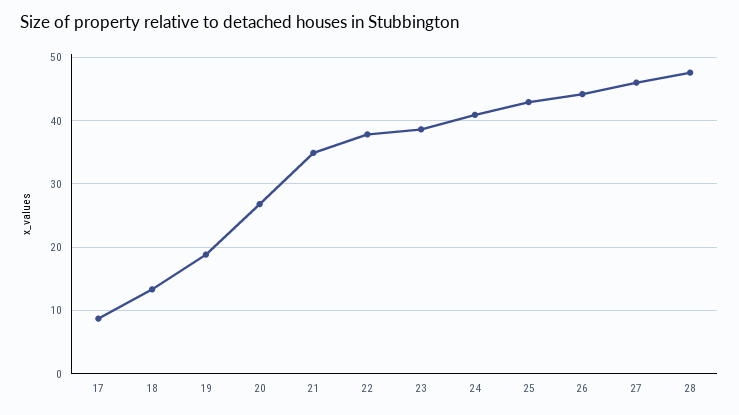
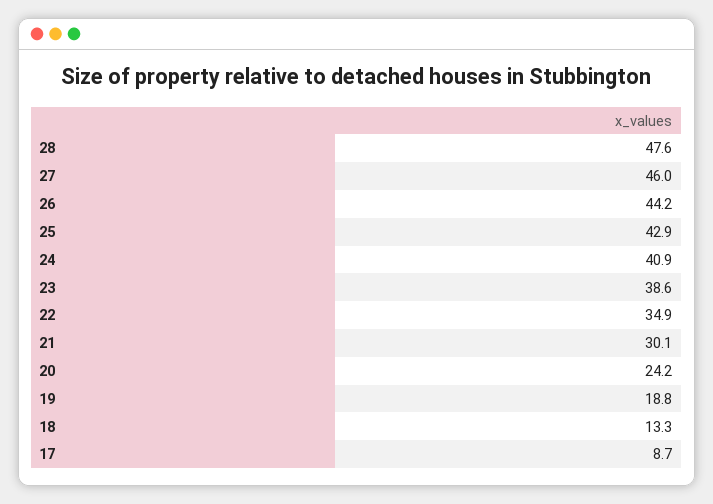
  {
    "17": 8.7,
    "18": 13.3,
    "19": 18.8,
-   "20": 27,
+   "20": 24.2,
-   "21": 35,
+   "21": 30.1,
-   "22": 38,
+   "22": 34.9,
    "23": 38.6,
    "24": 40.9,
    "25": 42.9,
    "26": 44.2,
    "27": 46,
    "28": 47.6
  }

